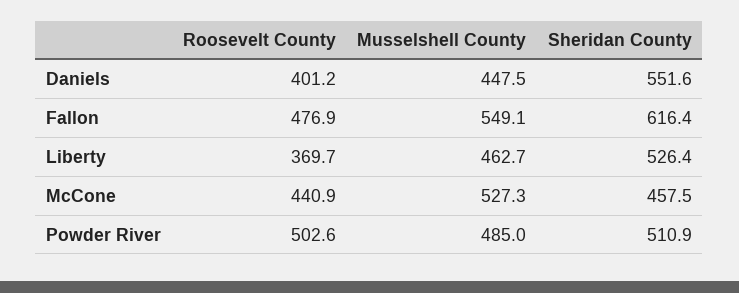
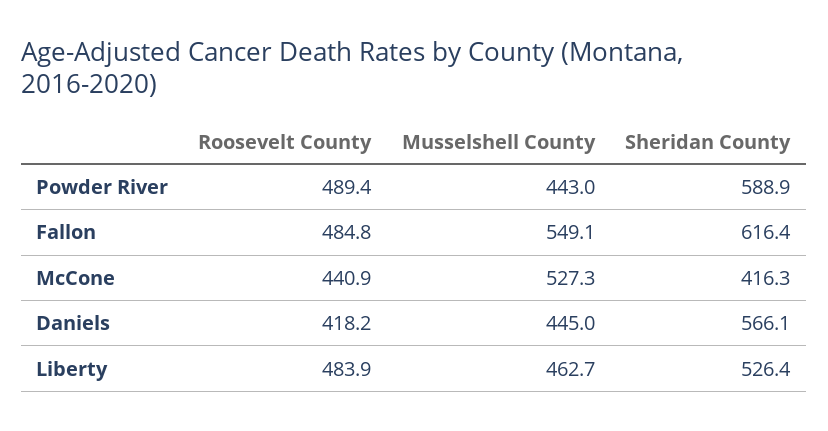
  {
    "Roosevelt County": {
-     "Daniels": 401.2,
+     "Daniels": 418.2,
-     "Fallon": 476.9,
+     "Fallon": 484.8,
-     "Liberty": 369.7,
+     "Liberty": 483.9,
      "McCone": 440.9,
-     "Powder River": 502.6
+     "Powder River": 489.4
    },
    "Musselshell County": {
-     "Daniels": 447.5,
+     "Daniels": 445,
      "Fallon": 549.1,
      "Liberty": 462.7,
      "McCone": 527.3,
-     "Powder River": 485
+     "Powder River": 443
    },
    "Sheridan County": {
-     "Daniels": 551.6,
+     "Daniels": 566.1,
      "Fallon": 616.4,
      "Liberty": 526.4,
-     "McCone": 457.5,
+     "McCone": 416.3,
-     "Powder River": 510.9
+     "Powder River": 588.9
    }
  }

